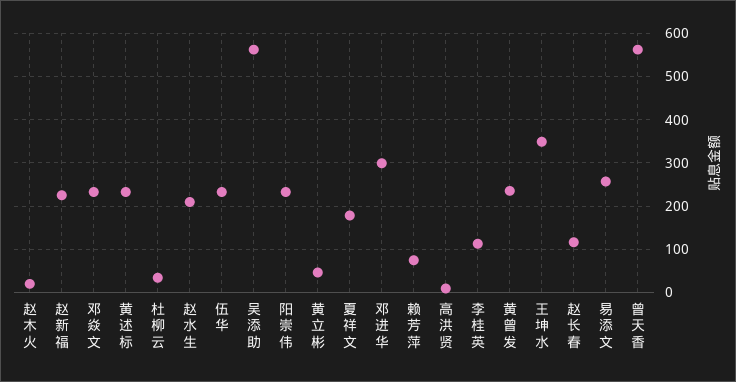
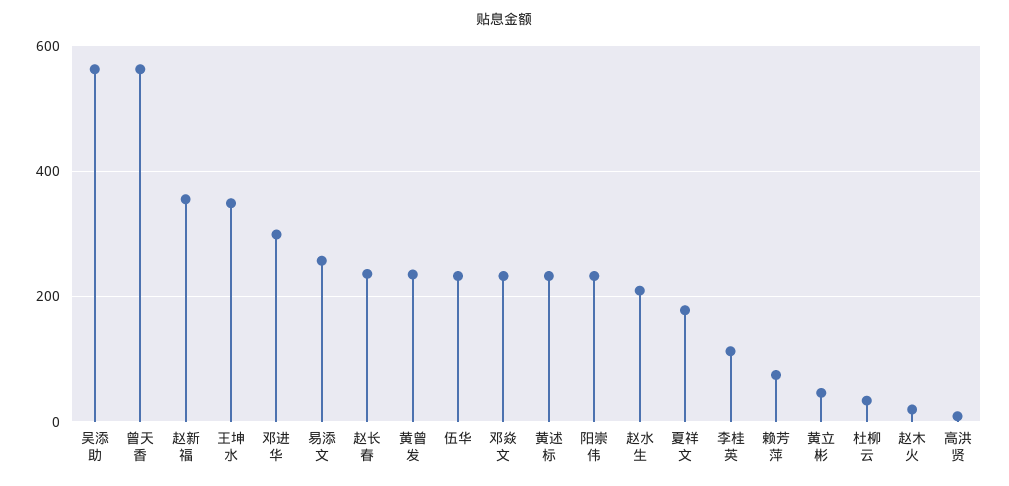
  {
    "赵木火": 20,
-   "赵新福": 220,
+   "赵新福": 360,
    "邓焱文": 240,
    "黄述标": 240,
    "杜柳云": 40,
    "赵水生": 200,
    "伍华": 240,
    "吴添助": 560,
    "阳崇伟": 240,
    "黄立彬": 40,
    "夏祥文": 180,
    "邓进华": 300,
    "赖芳萍": 80,
    "高洪贤": 0,
    "李桂英": 120,
    "黄曾发": 240,
    "王坤水": 340,
-   "赵长春": 120,
+   "赵长春": 240,
    "易添文": 260,
    "曾天香": 560
  }

